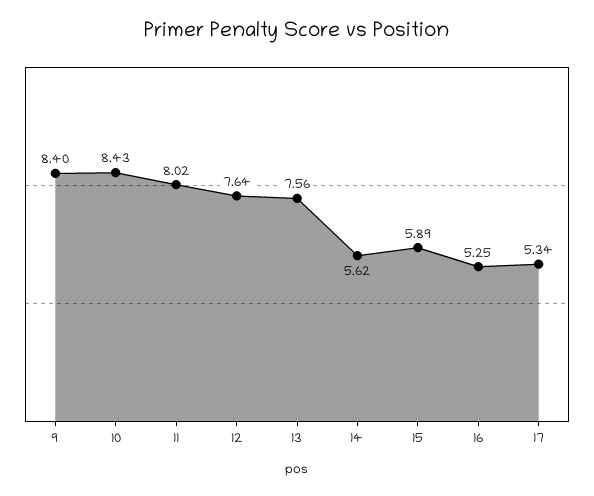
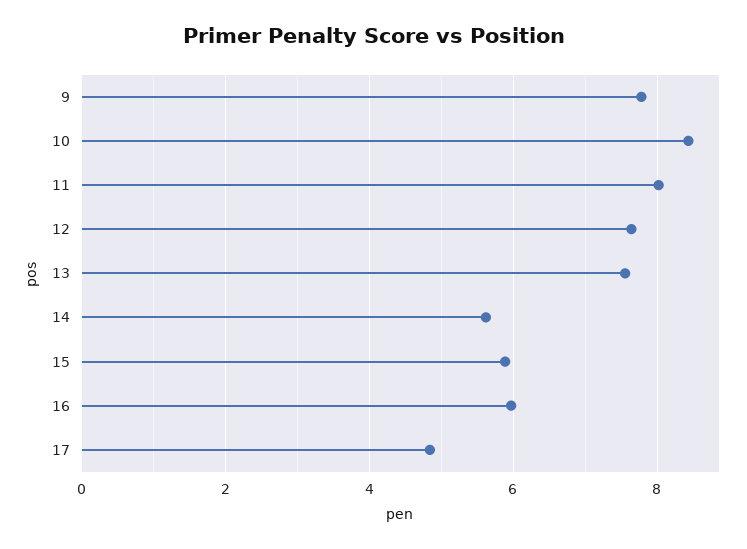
  {
-   "9": 8.4,
+   "9": 7.8,
    "10": 8.43,
    "11": 8.02,
    "12": 7.64,
    "13": 7.56,
    "14": 5.62,
    "15": 5.89,
-   "16": 5.25,
+   "16": 6,
-   "17": 5.34
+   "17": 4.8
  }

